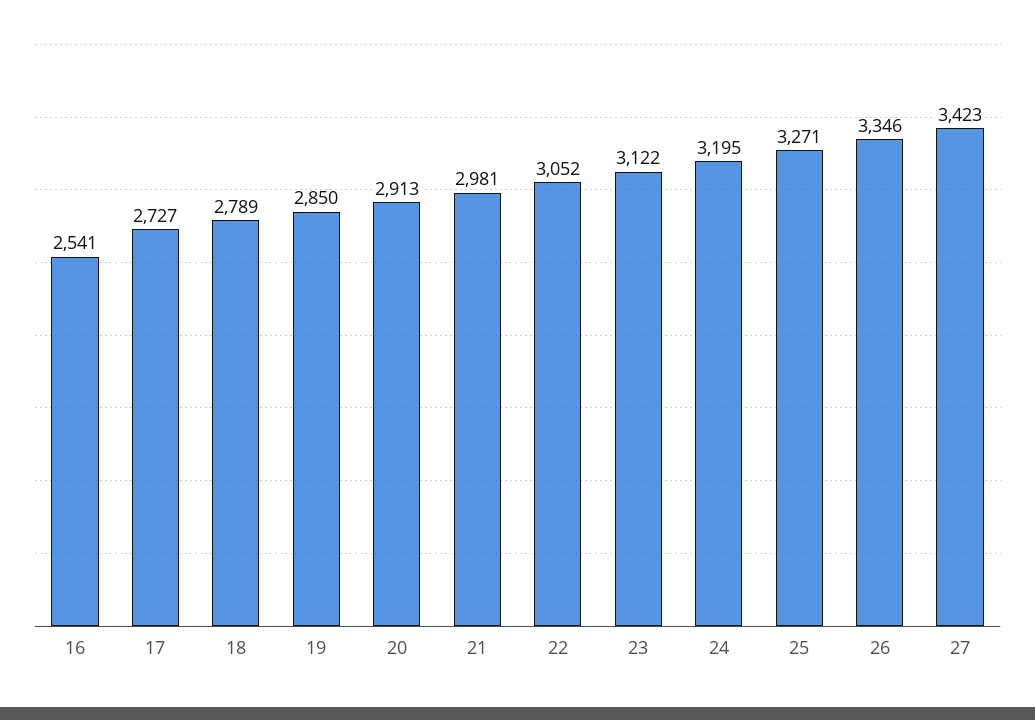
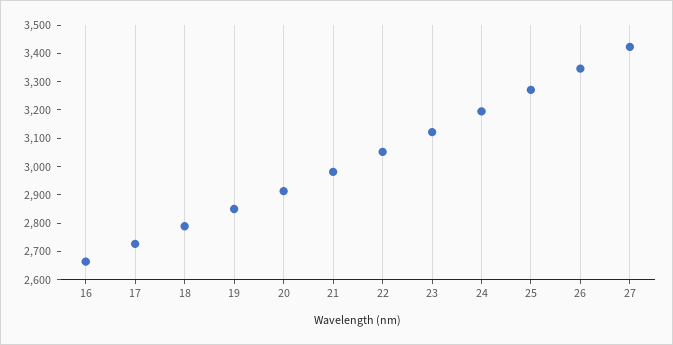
  {
-   "16": 2541,
+   "16": 2650,
    "17": 2727,
    "18": 2789,
    "19": 2850,
    "20": 2913,
    "21": 2981,
    "22": 3052,
    "23": 3122,
    "24": 3195,
    "25": 3271,
    "26": 3346,
    "27": 3423
  }

